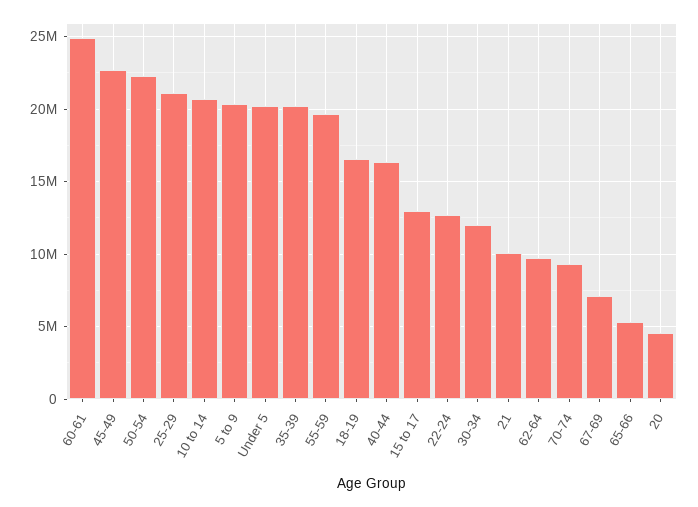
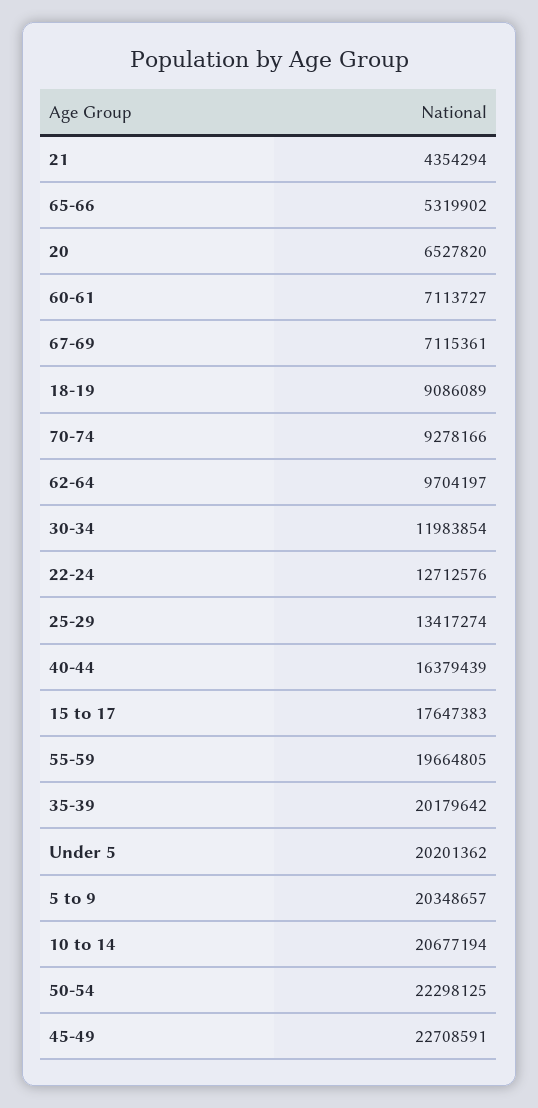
  {
-   "60-61": 25000000,
+   "60-61": 7113727,
    "45-49": 22708591,
    "50-54": 22298125,
-   "25-29": 21000000,
+   "25-29": 13417274,
    "10 to 14": 20677194,
    "5 to 9": 20348657,
    "Under 5": 20201362,
    "35-39": 20179642,
    "55-59": 19664805,
-   "18-19": 16500000,
+   "18-19": 9086089,
    "40-44": 16379439,
-   "15 to 17": 13000000,
+   "15 to 17": 17647383,
    "22-24": 12712576,
    "30-34": 11983854,
-   "21": 10000000,
+   "21": 4354294,
    "62-64": 9704197,
    "70-74": 9278166,
    "67-69": 7115361,
    "65-66": 5319902,
-   "20": 4500000
+   "20": 6527820
  }

